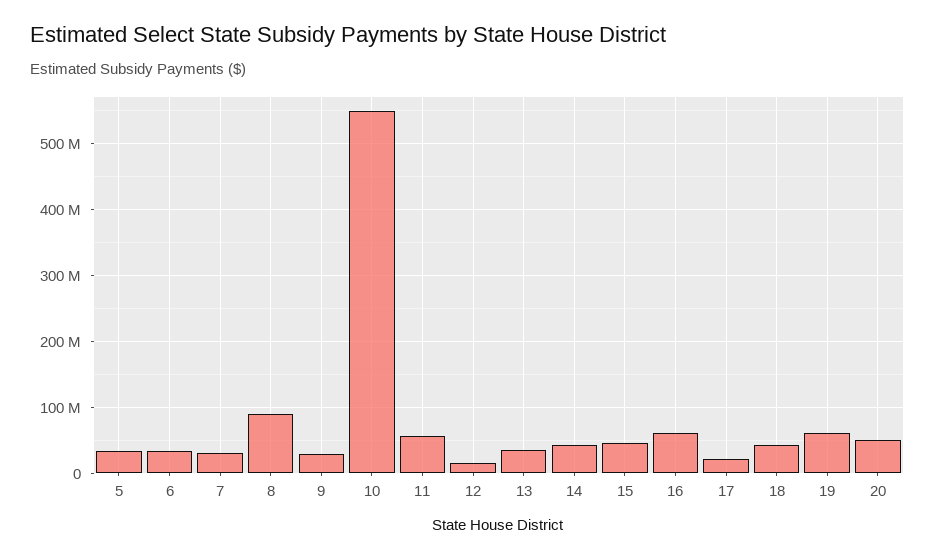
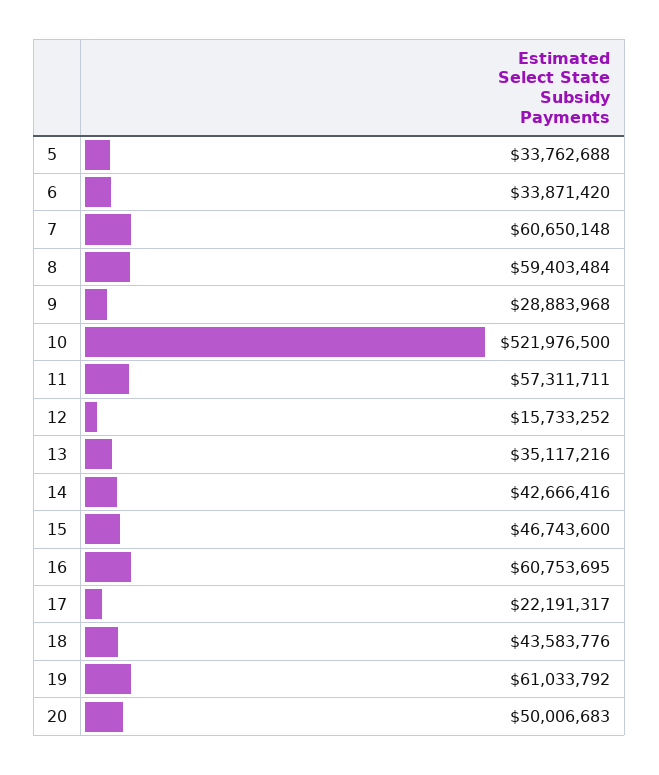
  {
    "5": 33762688,
    "6": 33871420,
-   "7": 30000000,
+   "7": 60650148,
-   "8": 90000000,
+   "8": 59403484,
    "9": 28883968,
-   "10": 550000000,
+   "10": 521976500,
    "11": 57311711,
    "12": 15733252,
    "13": 35117216,
    "14": 42666416,
    "15": 46743600,
    "16": 60753695,
    "17": 22191317,
    "18": 43583776,
    "19": 61033792,
    "20": 50006683
  }

